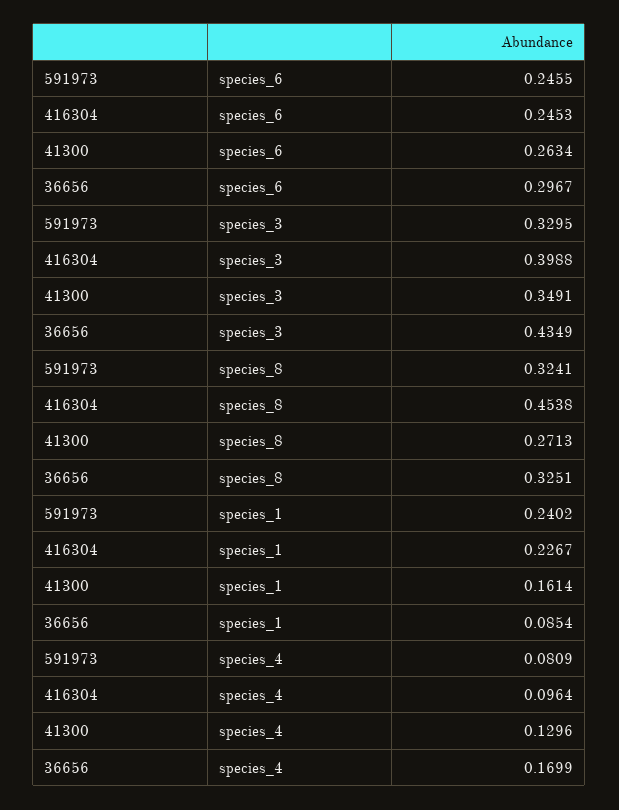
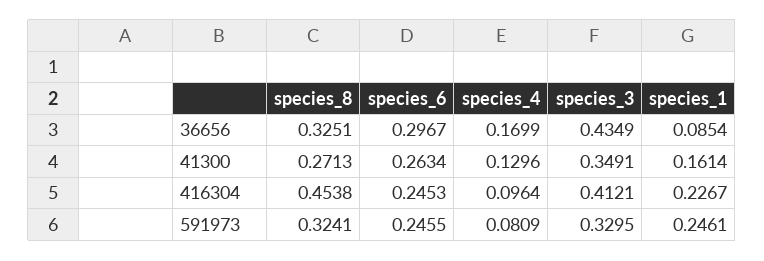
  {
    "591973": {
      "species_6": 0.2455,
      "species_3": 0.3295,
      "species_8": 0.3241,
-     "species_1": 0.2402,
+     "species_1": 0.2461,
      "species_4": 0.0809
    },
    "416304": {
      "species_6": 0.2453,
-     "species_3": 0.3988,
+     "species_3": 0.4121,
      "species_8": 0.4538,
      "species_1": 0.2267,
      "species_4": 0.0964
    },
    "41300": {
      "species_6": 0.2634,
      "species_3": 0.3491,
      "species_8": 0.2713,
      "species_1": 0.1614,
      "species_4": 0.1296
    },
    "36656": {
      "species_6": 0.2967,
      "species_3": 0.4349,
      "species_8": 0.3251,
      "species_1": 0.0854,
      "species_4": 0.1699
    }
  }

